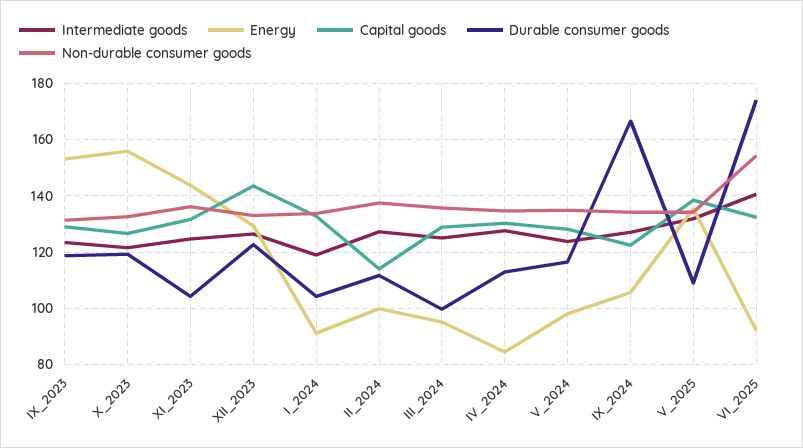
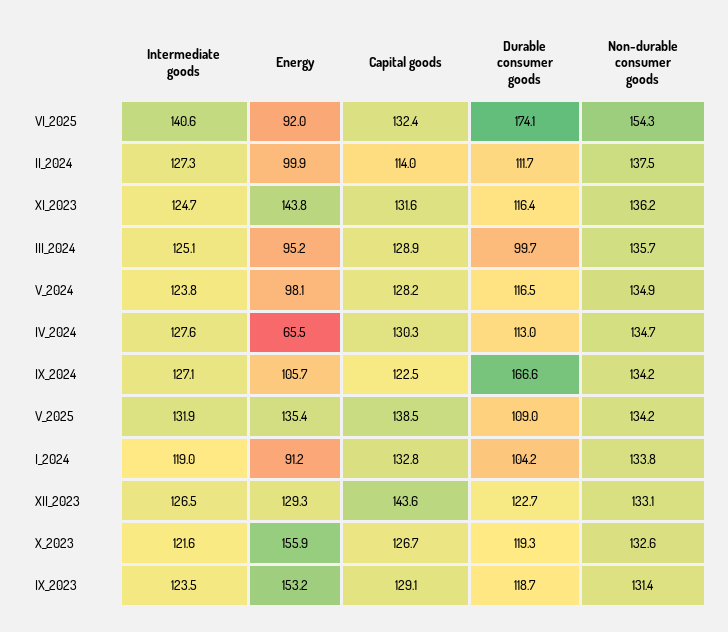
  {
    "Intermediate goods": {
      "IX_2023": 123.5,
      "X_2023": 121.6,
      "XI_2023": 124.7,
      "XII_2023": 126.5,
      "I_2024": 119,
      "II_2024": 127.3,
      "III_2024": 125.1,
      "IV_2024": 127.6,
      "V_2024": 123.8,
      "IX_2024": 127.1,
      "V_2025": 131.9,
      "VI_2025": 140.6
    },
    "Energy": {
      "IX_2023": 153.2,
      "X_2023": 155.9,
      "XI_2023": 143.8,
      "XII_2023": 129.3,
      "I_2024": 91.2,
      "II_2024": 99.9,
      "III_2024": 95.2,
-     "IV_2024": 85,
+     "IV_2024": 65.5,
      "V_2024": 98.1,
      "IX_2024": 105.7,
      "V_2025": 135.4,
      "VI_2025": 92
    },
    "Capital goods": {
      "IX_2023": 129.1,
      "X_2023": 126.7,
      "XI_2023": 131.6,
      "XII_2023": 143.6,
      "I_2024": 132.8,
      "II_2024": 114,
      "III_2024": 128.9,
      "IV_2024": 130.3,
      "V_2024": 128.2,
      "IX_2024": 122.5,
      "V_2025": 138.5,
      "VI_2025": 132.4
    },
    "Durable consumer goods": {
      "IX_2023": 118.7,
      "X_2023": 119.3,
-     "XI_2023": 105,
+     "XI_2023": 116.4,
      "XII_2023": 122.7,
      "I_2024": 104.2,
      "II_2024": 111.7,
      "III_2024": 99.7,
      "IV_2024": 113,
      "V_2024": 116.5,
      "IX_2024": 166.6,
      "V_2025": 109,
      "VI_2025": 174.1
    },
    "Non-durable consumer goods": {
      "IX_2023": 131.4,
      "X_2023": 132.6,
      "XI_2023": 136.2,
      "XII_2023": 133.1,
      "I_2024": 133.8,
      "II_2024": 137.5,
      "III_2024": 135.7,
      "IV_2024": 134.7,
      "V_2024": 134.9,
      "IX_2024": 134.2,
      "V_2025": 134.2,
      "VI_2025": 154.3
    }
  }

